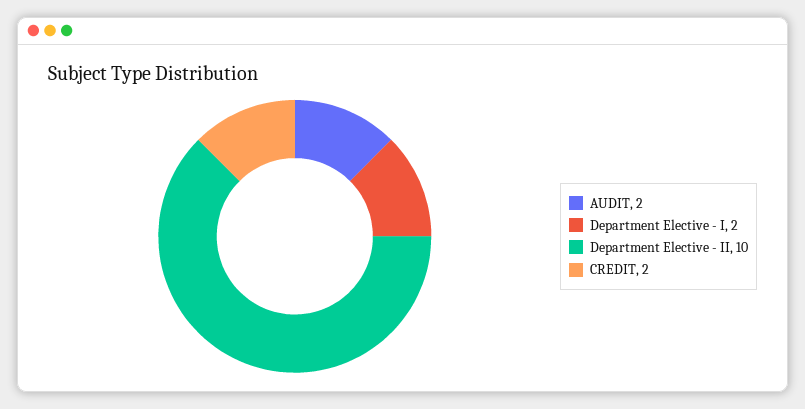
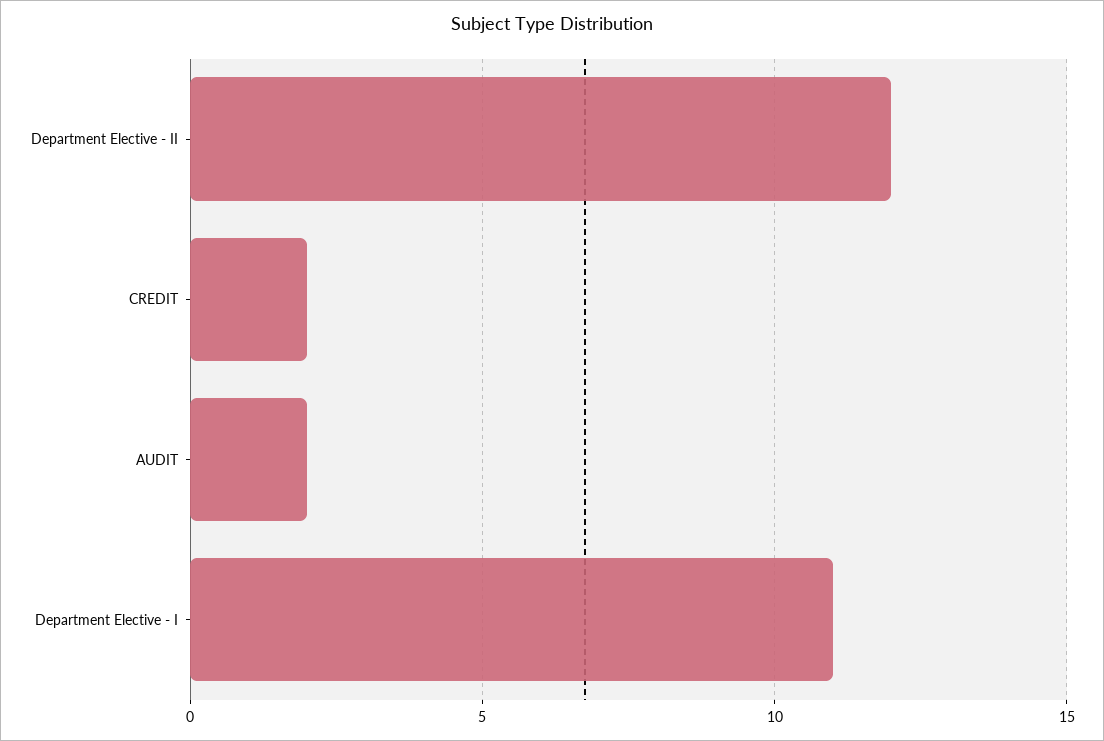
  {
    "AUDIT": 2,
-   "Department Elective - I": 2,
+   "Department Elective - I": 11,
-   "Department Elective - II": 10,
+   "Department Elective - II": 12,
    "CREDIT": 2
  }

